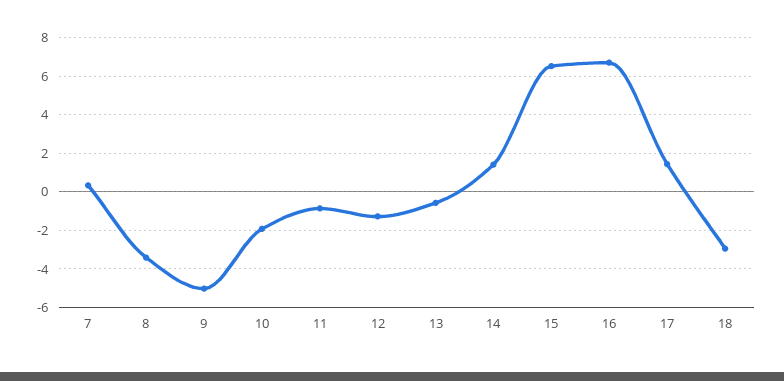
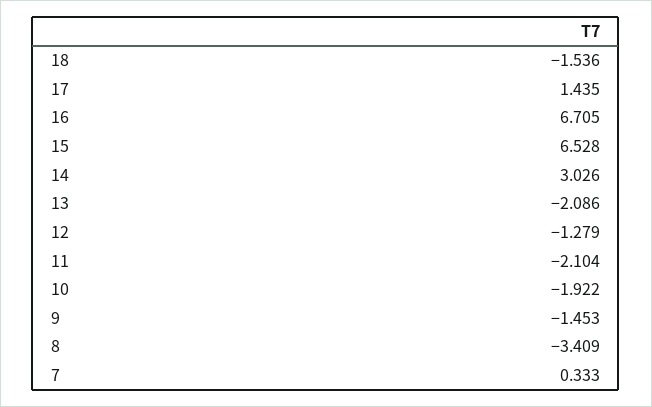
  {
    "7": 0.333,
    "8": -3.409,
-   "9": -5,
+   "9": -1.453,
    "10": -1.922,
-   "11": -1,
+   "11": -2.104,
    "12": -1.279,
-   "13": -0.5,
+   "13": -2.086,
-   "14": 1.5,
+   "14": 3.026,
    "15": 6.528,
    "16": 6.705,
    "17": 1.435,
-   "18": -3
+   "18": -1.536
  }

